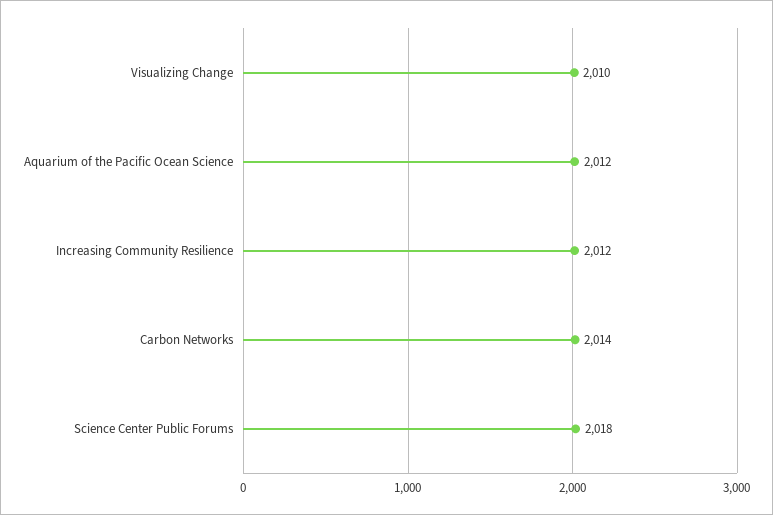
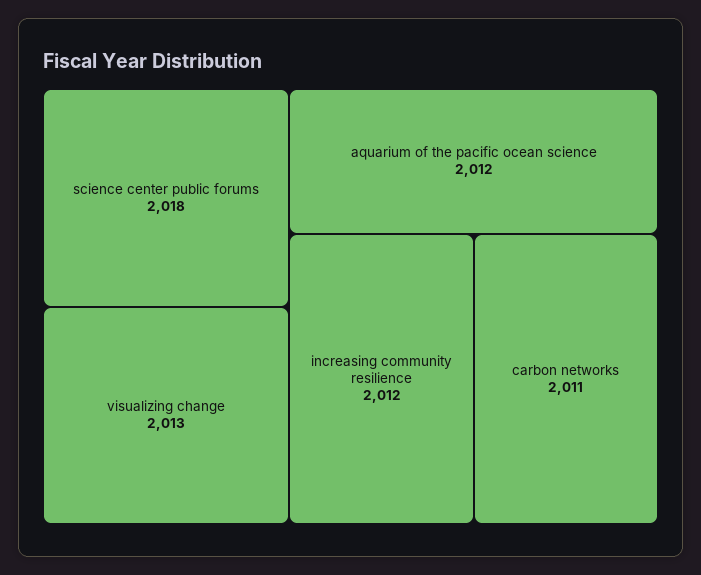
  {
-   "Visualizing Change": 2010,
+   "Visualizing Change": 2013,
    "Aquarium of the Pacific Ocean Science": 2012,
    "Increasing Community Resilience": 2012,
-   "Carbon Networks": 2014,
+   "Carbon Networks": 2011,
    "Science Center Public Forums": 2018
  }

